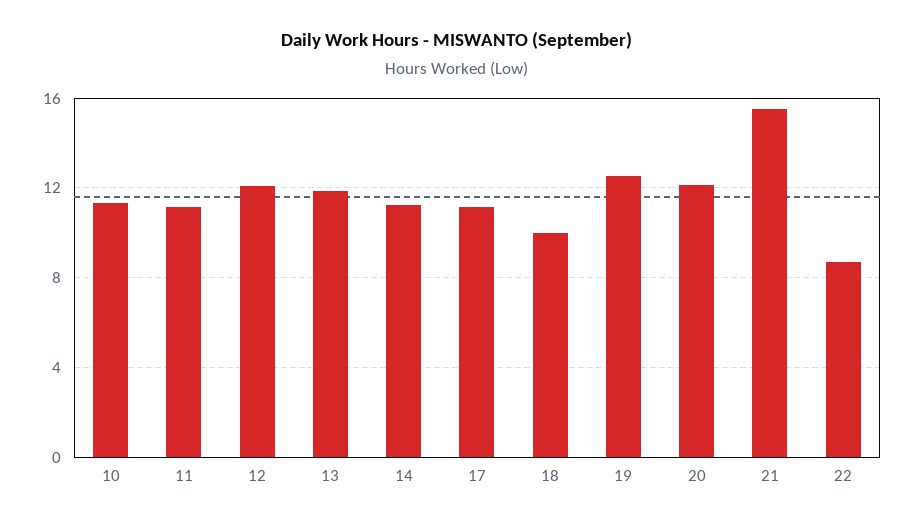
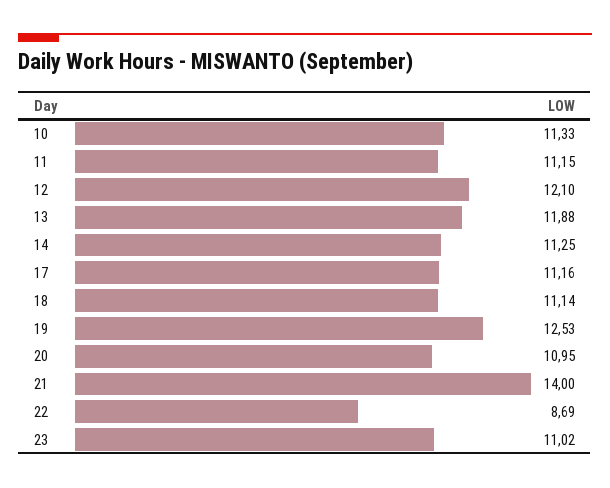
  {
    "10": 11.33,
    "11": 11.15,
    "12": 12.1,
    "13": 11.88,
    "14": 11.25,
    "17": 11.16,
-   "18": 10,
+   "18": 11.14,
    "19": 12.53,
-   "20": 12,
+   "20": 10.95,
-   "21": 15.5,
+   "21": 14,
-   "22": 8.69
+   "22": 8.69,
+   "23": 11.02
  }

